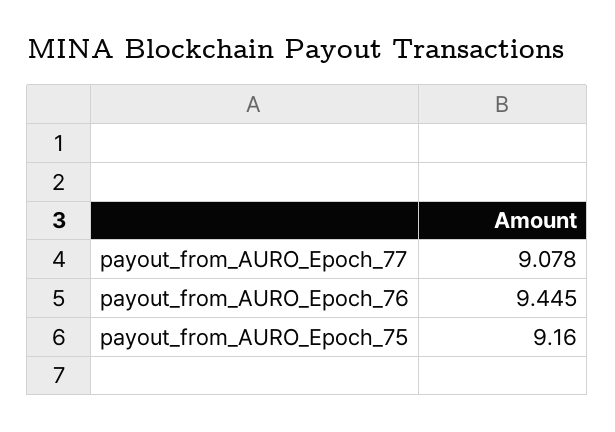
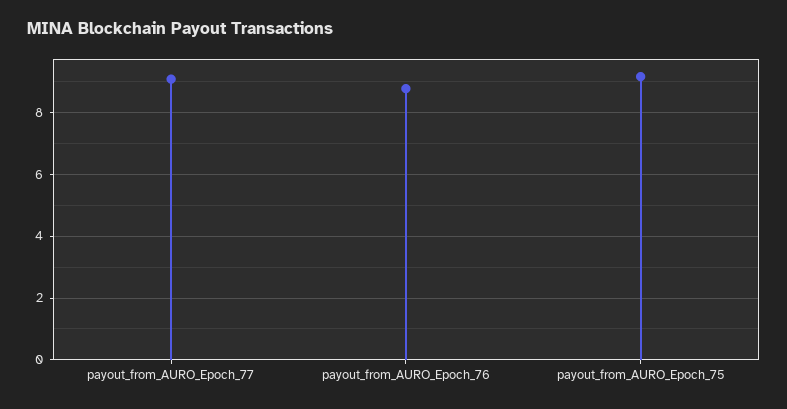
  {
    "payout_from_AURO_Epoch_77": 9.078,
-   "payout_from_AURO_Epoch_76": 9.445,
+   "payout_from_AURO_Epoch_76": 8.8,
    "payout_from_AURO_Epoch_75": 9.16
  }

